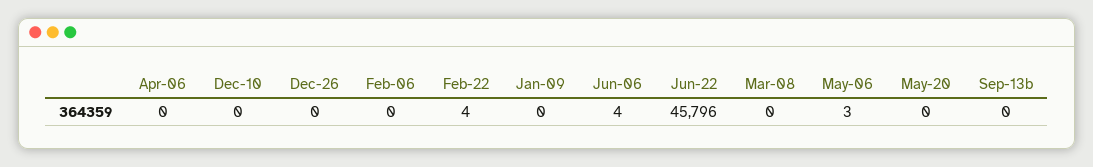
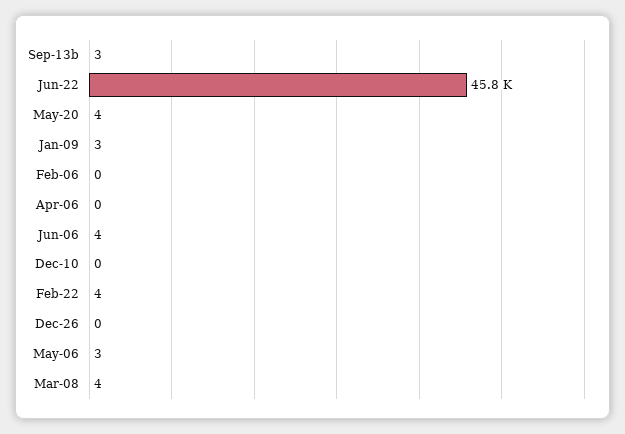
  {
    "Apr-06": 0,
    "Dec-10": 0,
    "Dec-26": 0,
    "Feb-06": 0,
    "Feb-22": 4,
-   "Jan-09": 0,
+   "Jan-09": 3,
    "Jun-06": 4,
    "Jun-22": 45796,
-   "Mar-08": 0,
+   "Mar-08": 4,
    "May-06": 3,
-   "May-20": 0,
+   "May-20": 4,
-   "Sep-13b": 0
+   "Sep-13b": 3
  }

